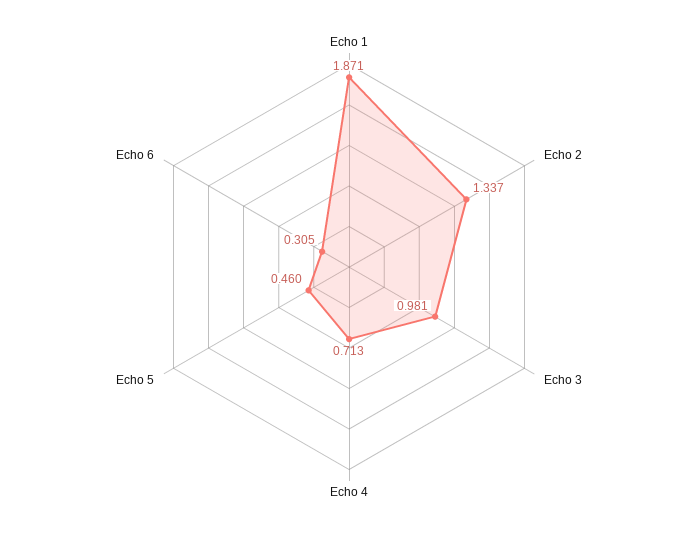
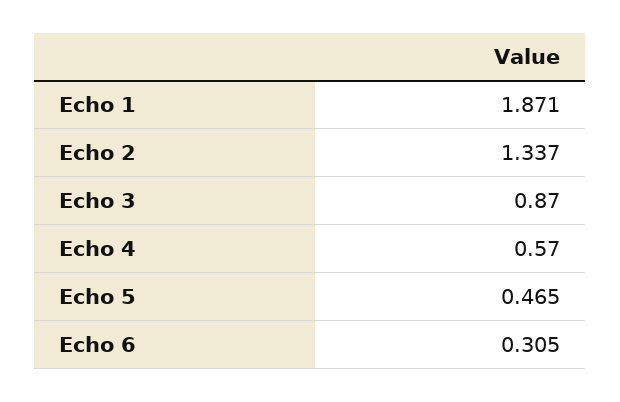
  {
    "Echo 1": 1.871,
    "Echo 2": 1.337,
-   "Echo 3": 0.981,
+   "Echo 3": 0.87,
-   "Echo 4": 0.713,
+   "Echo 4": 0.57,
-   "Echo 5": 0.46,
+   "Echo 5": 0.465,
    "Echo 6": 0.305
  }

